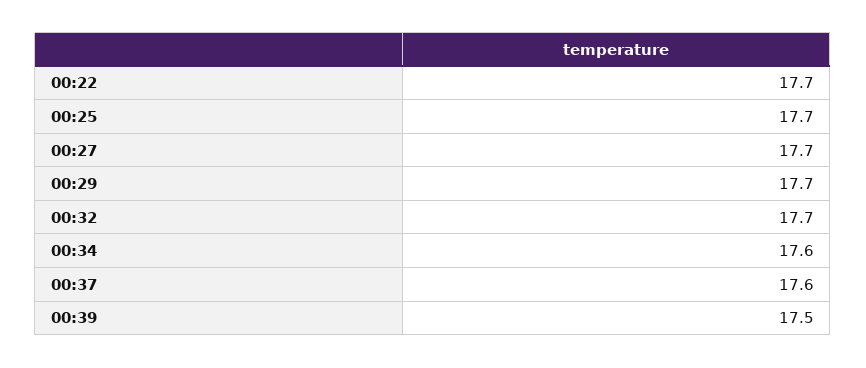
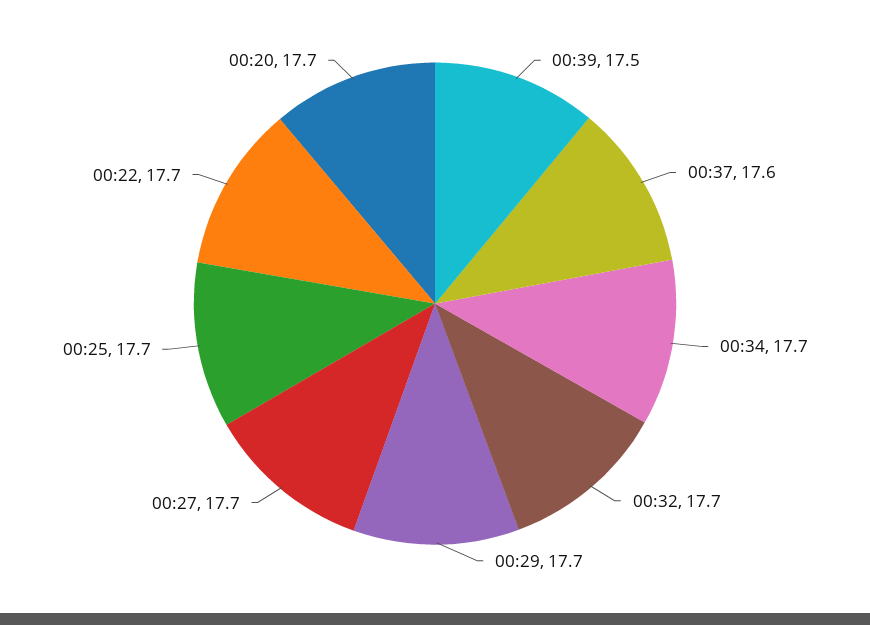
  {
    "00:22": 17.7,
    "00:25": 17.7,
    "00:27": 17.7,
    "00:29": 17.7,
    "00:32": 17.7,
-   "00:34": 17.6,
+   "00:34": 17.7,
    "00:37": 17.6,
-   "00:39": 17.5
+   "00:39": 17.5,
+   "00:20": 17.7
  }

